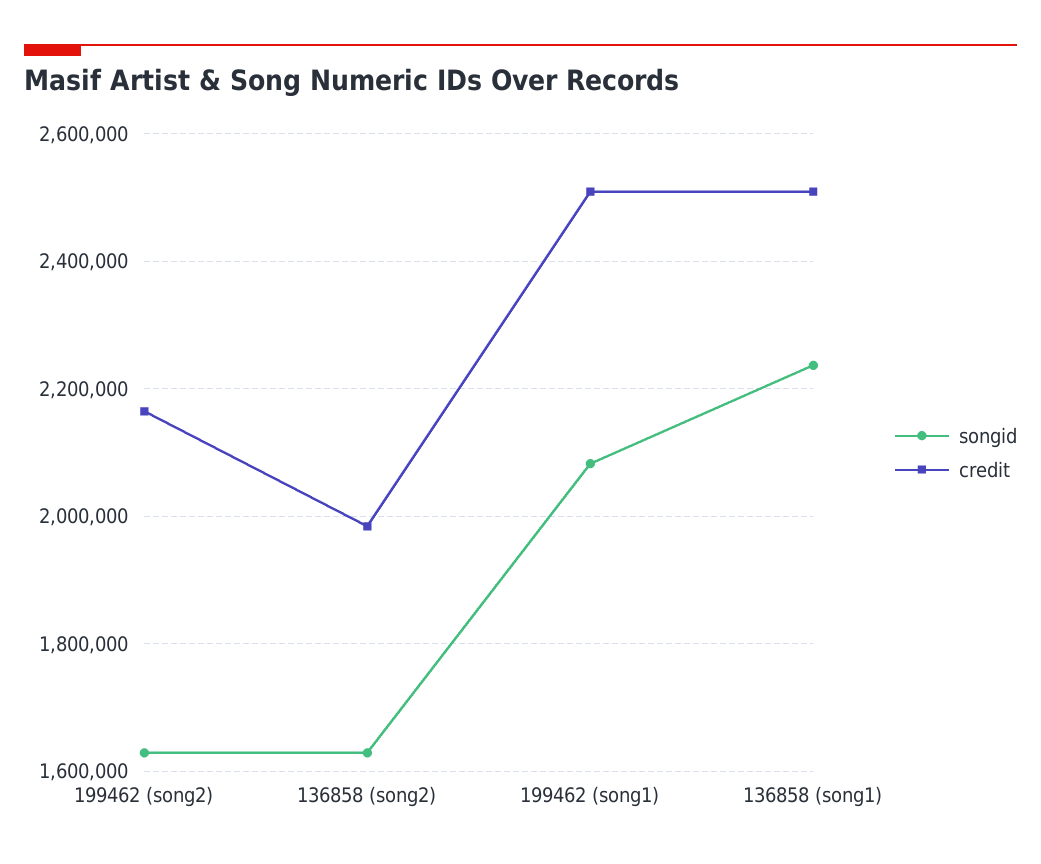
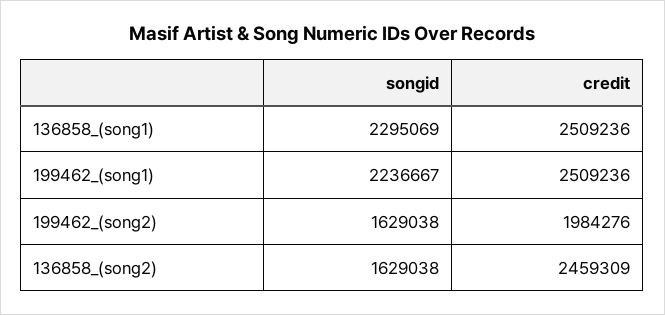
  {
    "songid": {
      "199462 (song2)": 1629038,
      "136858 (song2)": 1629038,
-     "199462 (song1)": 2080000,
+     "199462 (song1)": 2236667,
-     "136858 (song1)": 2240000
+     "136858 (song1)": 2295069
    },
    "credit": {
-     "199462 (song2)": 2160000,
+     "199462 (song2)": 1984276,
-     "136858 (song2)": 1980000,
+     "136858 (song2)": 2459309,
      "199462 (song1)": 2509236,
      "136858 (song1)": 2509236
    }
  }

